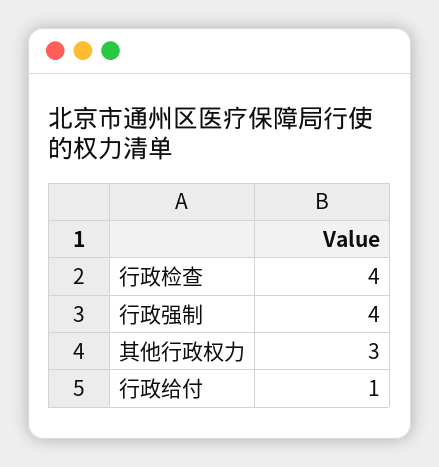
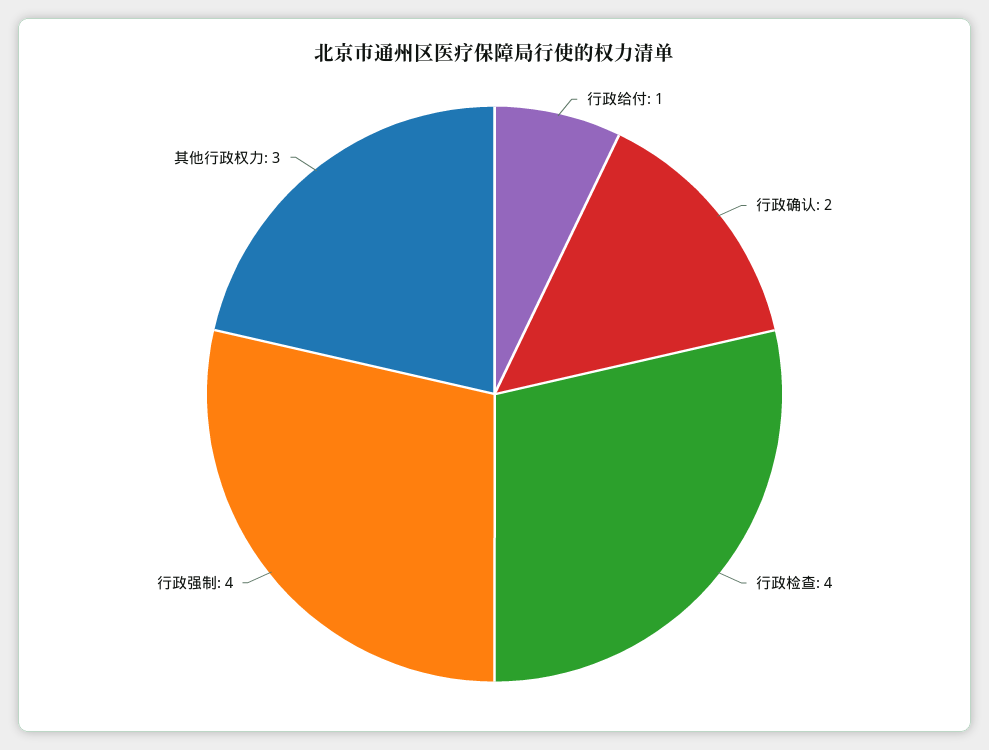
  {
    "行政检查": 4,
    "行政强制": 4,
    "其他行政权力": 3,
-   "行政给付": 1
+   "行政给付": 1,
+   "行政确认": 2
  }

